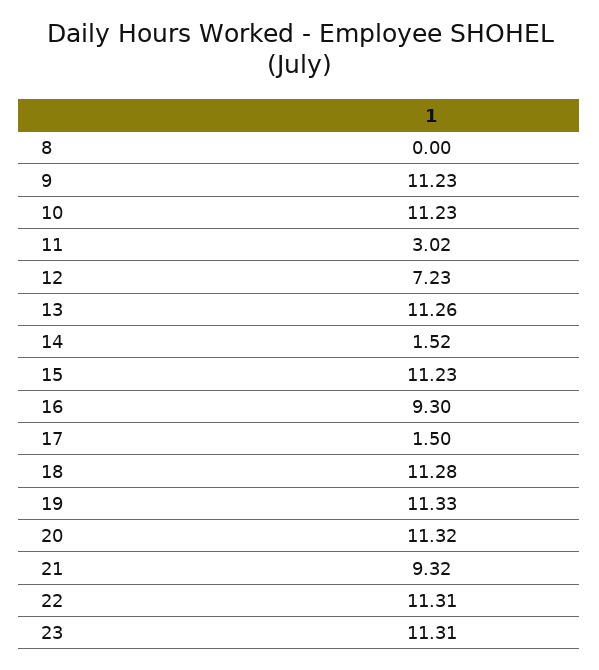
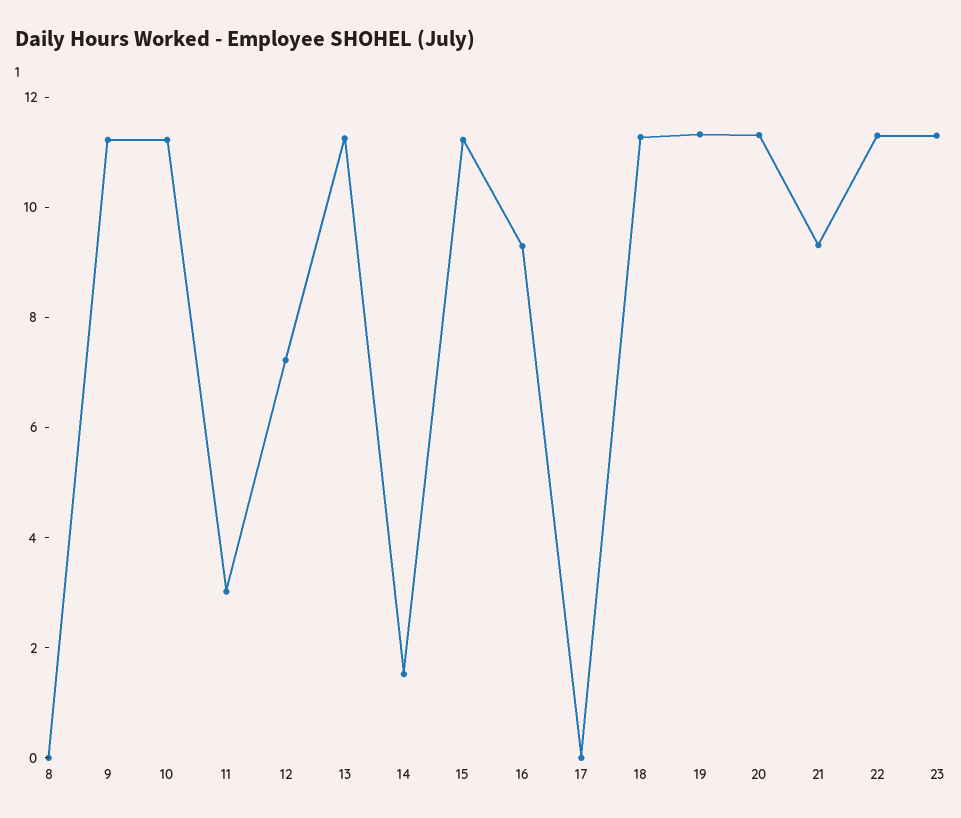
  {
    "8": 0,
    "9": 11.23,
    "10": 11.23,
    "11": 3.02,
    "12": 7.23,
    "13": 11.26,
    "14": 1.52,
    "15": 11.23,
    "16": 9.3,
-   "17": 1.5,
+   "17": 0,
    "18": 11.28,
    "19": 11.33,
    "20": 11.32,
    "21": 9.32,
    "22": 11.31,
    "23": 11.31
  }

